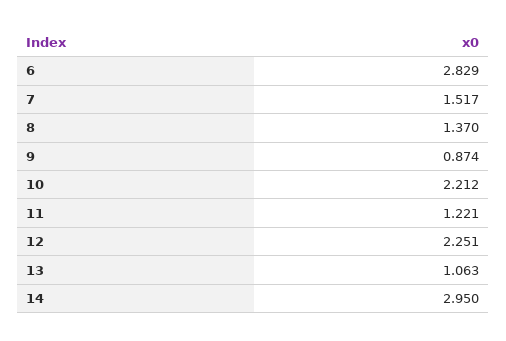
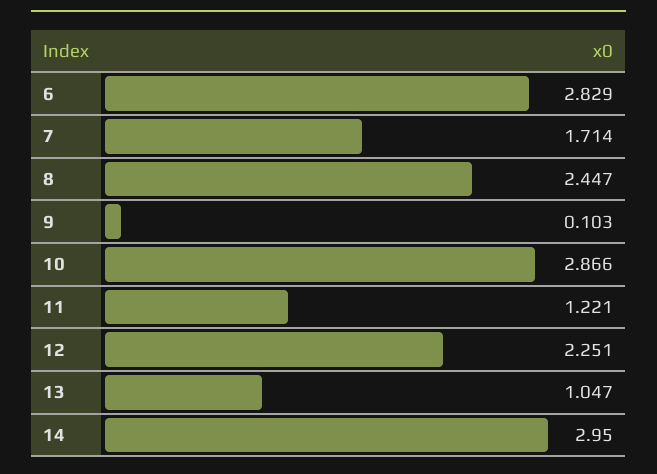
  {
    "6": 2.829,
-   "7": 1.517,
+   "7": 1.714,
-   "8": 1.37,
+   "8": 2.447,
-   "9": 0.874,
+   "9": 0.103,
-   "10": 2.212,
+   "10": 2.866,
    "11": 1.221,
    "12": 2.251,
-   "13": 1.063,
+   "13": 1.047,
    "14": 2.95
  }

